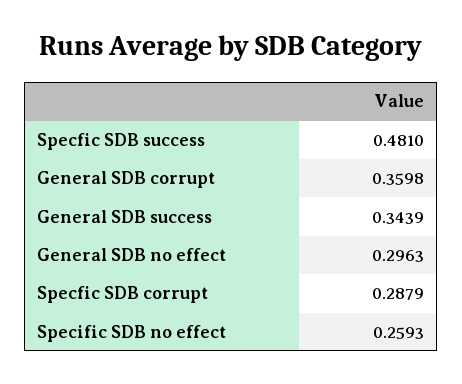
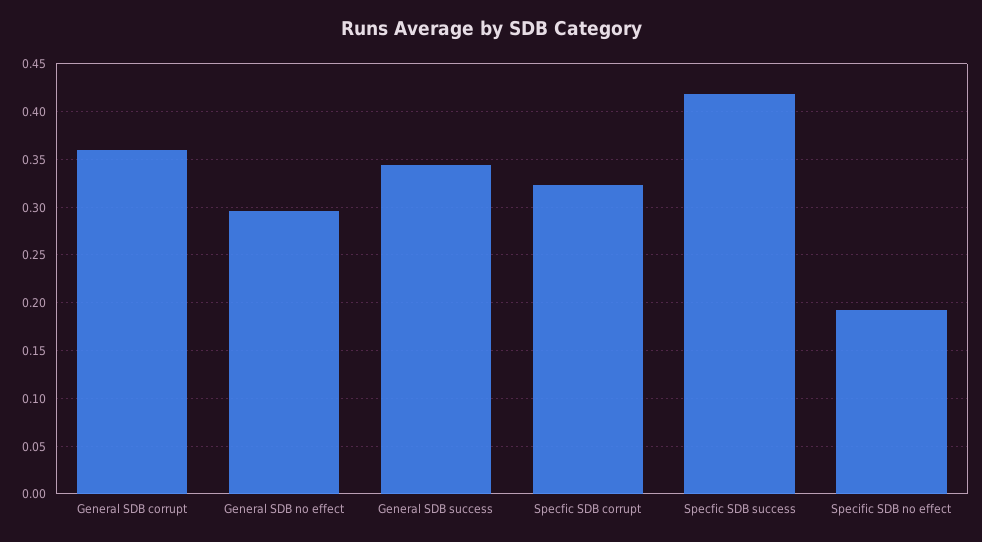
  {
-   "Specfic SDB success": 0.481,
+   "Specfic SDB success": 0.42,
    "General SDB corrupt": 0.3598,
    "General SDB success": 0.3439,
    "General SDB no effect": 0.2963,
-   "Specfic SDB corrupt": 0.2879,
+   "Specfic SDB corrupt": 0.32,
-   "Specific SDB no effect": 0.2593
+   "Specific SDB no effect": 0.19
  }

